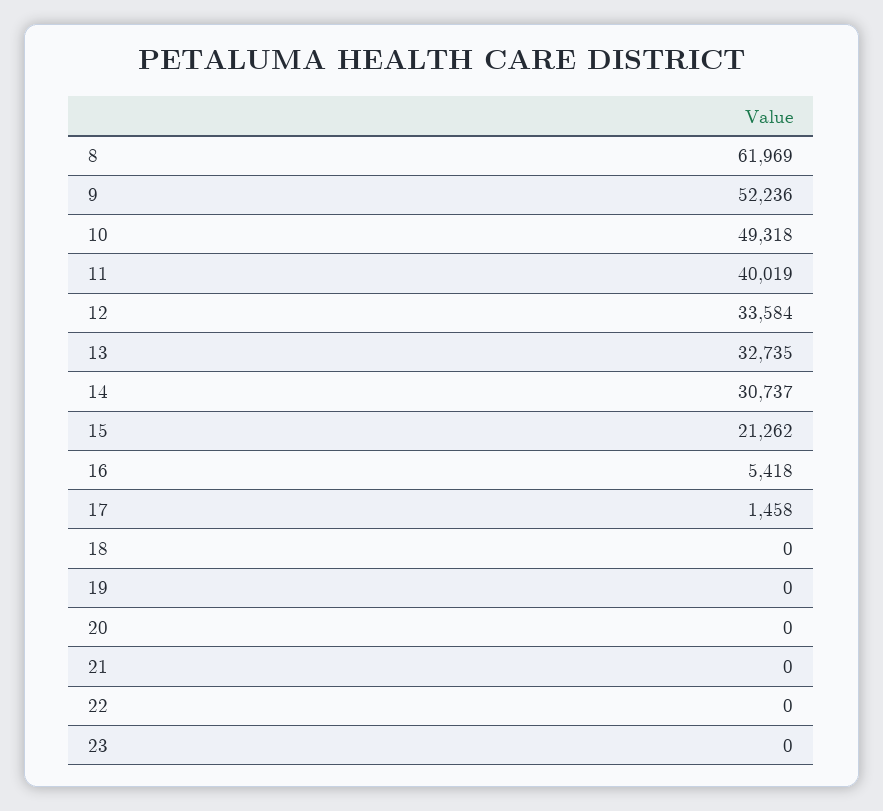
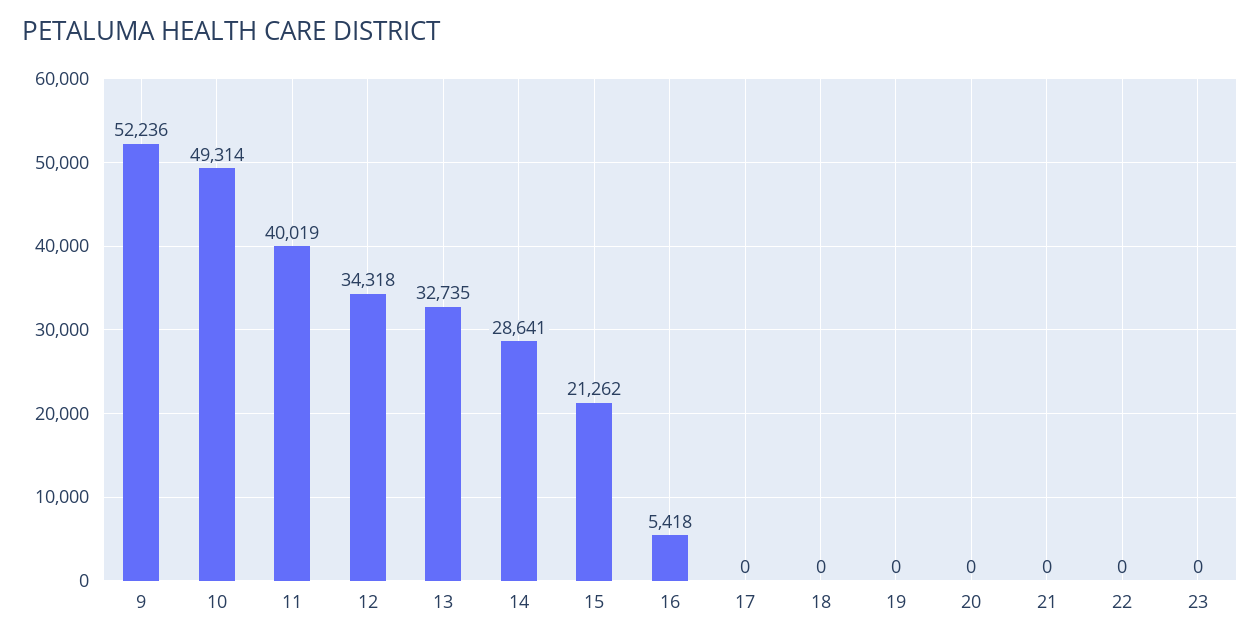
  {
-   "8": 61969,
    "9": 52236,
-   "10": 49318,
+   "10": 49314,
    "11": 40019,
-   "12": 33584,
+   "12": 34318,
    "13": 32735,
-   "14": 30737,
+   "14": 28641,
    "15": 21262,
    "16": 5418,
-   "17": 1458,
+   "17": 0,
    "18": 0,
    "19": 0,
    "20": 0,
    "21": 0,
    "22": 0,
    "23": 0
  }

